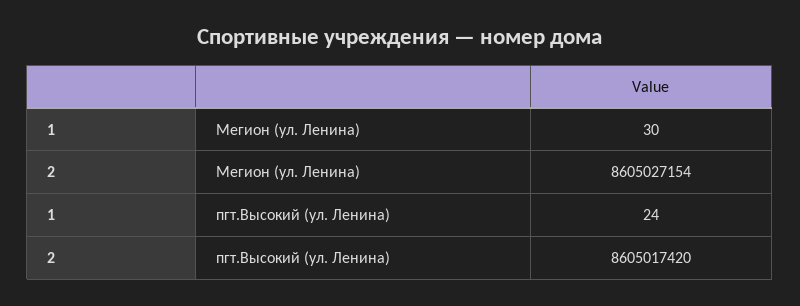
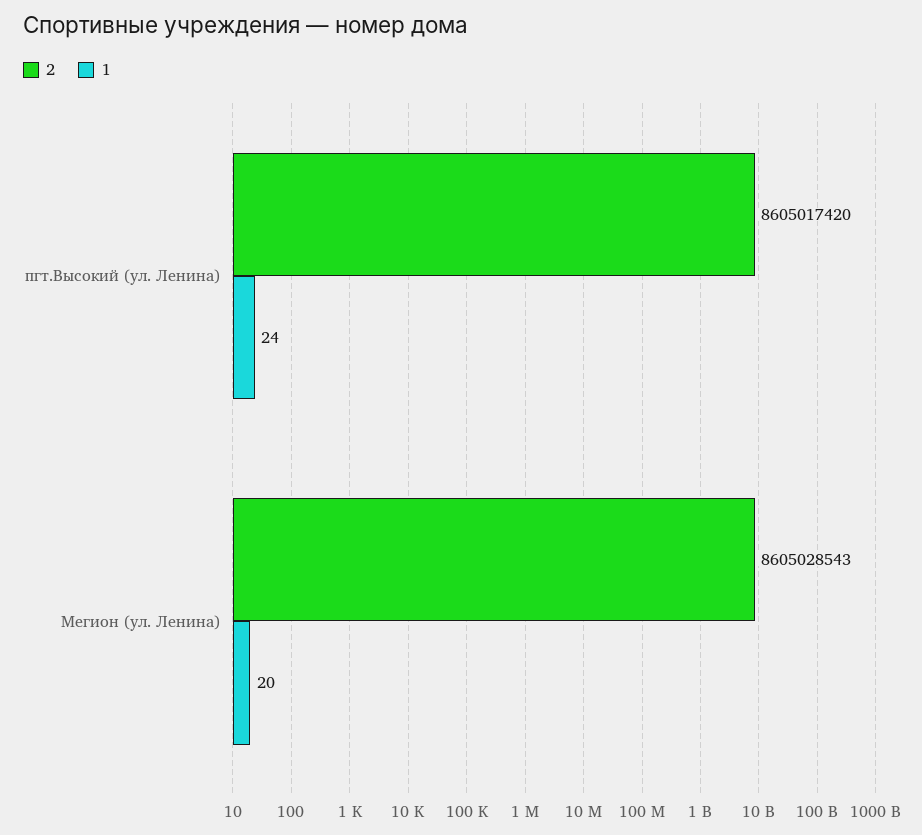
  {
    "1": {
-     "Мегион (ул. Ленина)": 30,
+     "Мегион (ул. Ленина)": 20,
      "пгт.Высокий (ул. Ленина)": 24
    },
    "2": {
-     "Мегион (ул. Ленина)": 8605027154,
+     "Мегион (ул. Ленина)": 8605028543,
      "пгт.Высокий (ул. Ленина)": 8605017420
    }
  }

